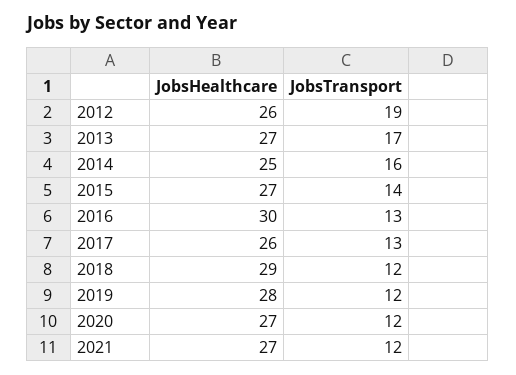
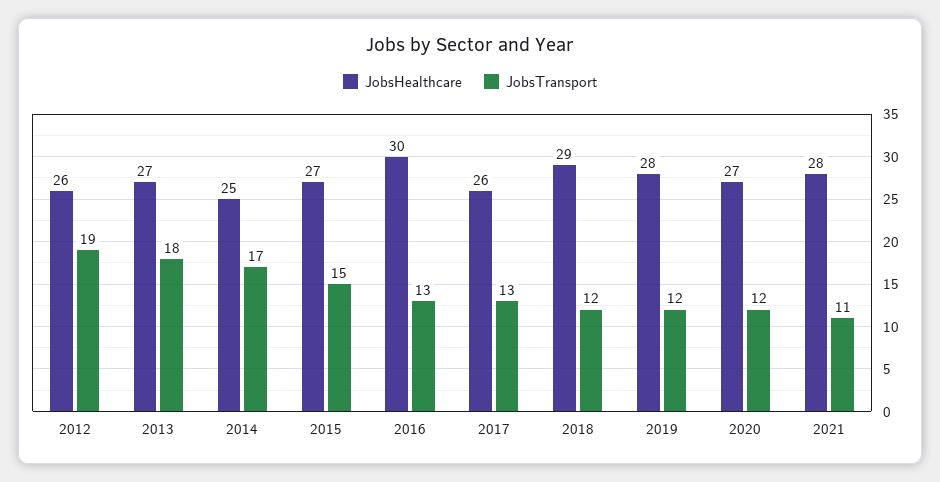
  {
    "JobsHealthcare": {
      "2012": 26,
      "2013": 27,
      "2014": 25,
      "2015": 27,
      "2016": 30,
      "2017": 26,
      "2018": 29,
      "2019": 28,
      "2020": 27,
-     "2021": 27
+     "2021": 28
    },
    "JobsTransport": {
      "2012": 19,
-     "2013": 17,
+     "2013": 18,
-     "2014": 16,
+     "2014": 17,
-     "2015": 14,
+     "2015": 15,
      "2016": 13,
      "2017": 13,
      "2018": 12,
      "2019": 12,
      "2020": 12,
-     "2021": 12
+     "2021": 11
    }
  }

